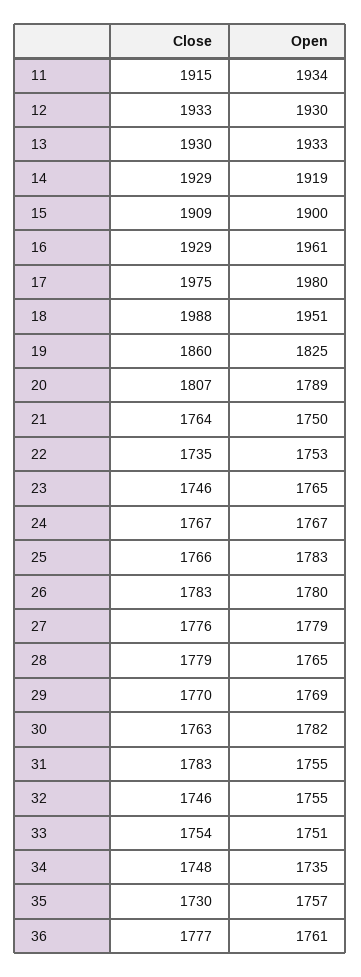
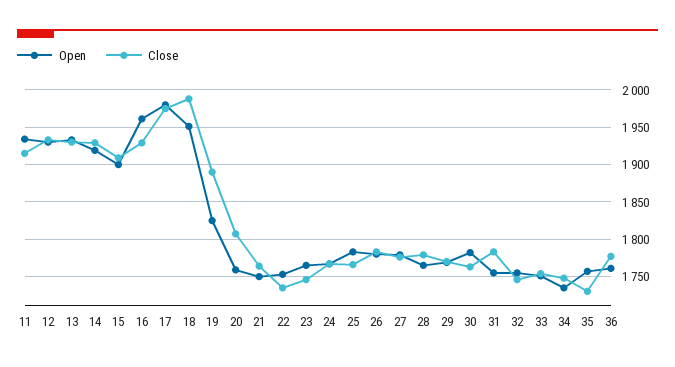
  {
    "Close": {
      "11": 1915,
      "12": 1933,
      "13": 1930,
      "14": 1929,
      "15": 1909,
      "16": 1929,
      "17": 1975,
      "18": 1988,
-     "19": 1860,
+     "19": 1890,
      "20": 1807,
      "21": 1764,
      "22": 1735,
      "23": 1746,
      "24": 1767,
      "25": 1766,
      "26": 1783,
      "27": 1776,
      "28": 1779,
      "29": 1770,
      "30": 1763,
      "31": 1783,
      "32": 1746,
      "33": 1754,
      "34": 1748,
      "35": 1730,
      "36": 1777
    },
    "Open": {
      "11": 1934,
      "12": 1930,
      "13": 1933,
      "14": 1919,
      "15": 1900,
      "16": 1961,
      "17": 1980,
      "18": 1951,
      "19": 1825,
-     "20": 1789,
+     "20": 1760,
      "21": 1750,
      "22": 1753,
      "23": 1765,
      "24": 1767,
      "25": 1783,
      "26": 1780,
      "27": 1779,
      "28": 1765,
      "29": 1769,
      "30": 1782,
      "31": 1755,
      "32": 1755,
      "33": 1751,
      "34": 1735,
      "35": 1757,
      "36": 1761
    }
  }

